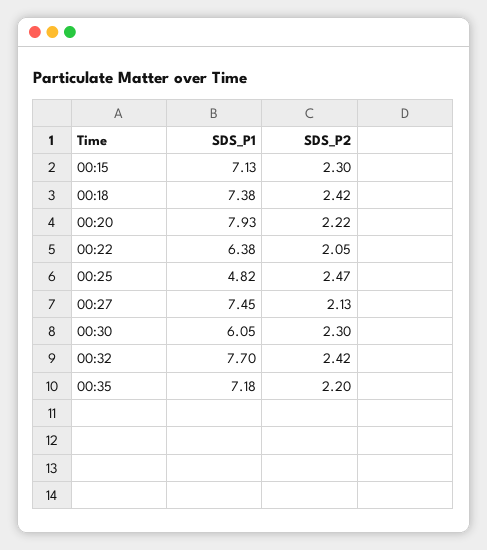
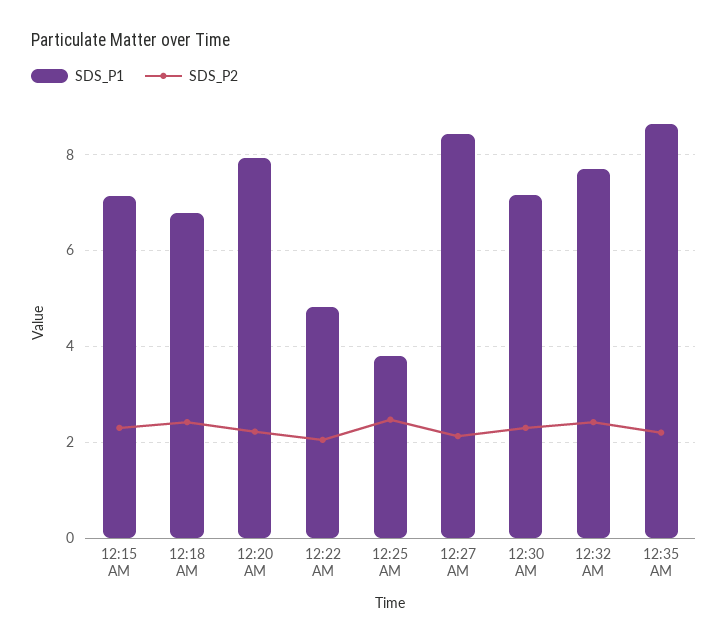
  {
    "SDS_P1": {
      "00:15": 7.13,
-     "00:18": 7.38,
+     "00:18": 6.8,
      "00:20": 7.93,
-     "00:22": 6.38,
+     "00:22": 4.8,
-     "00:25": 4.82,
+     "00:25": 3.8,
-     "00:27": 7.45,
+     "00:27": 8.4,
-     "00:30": 6.05,
+     "00:30": 7.2,
      "00:32": 7.7,
-     "00:35": 7.18
+     "00:35": 8.6
    },
    "SDS_P2": {
      "00:15": 2.3,
      "00:18": 2.42,
      "00:20": 2.22,
      "00:22": 2.05,
      "00:25": 2.47,
      "00:27": 2.13,
      "00:30": 2.3,
      "00:32": 2.42,
      "00:35": 2.2
    }
  }

